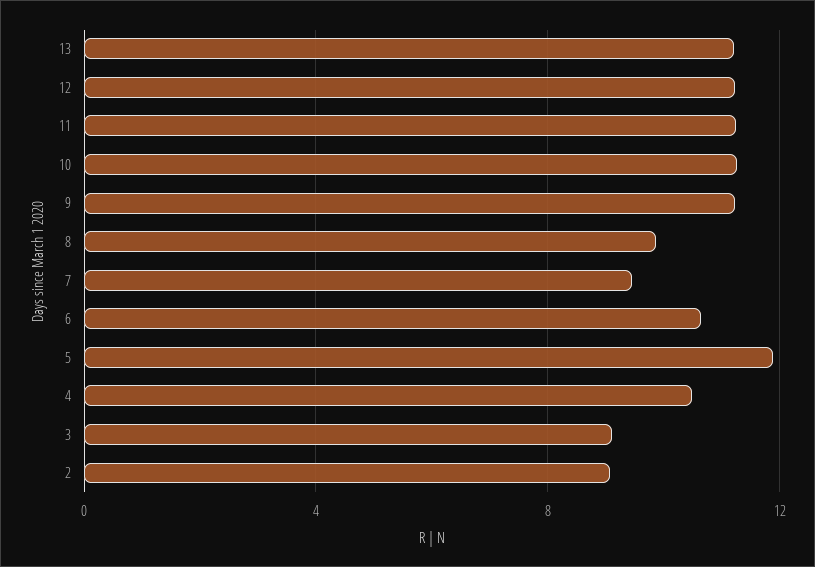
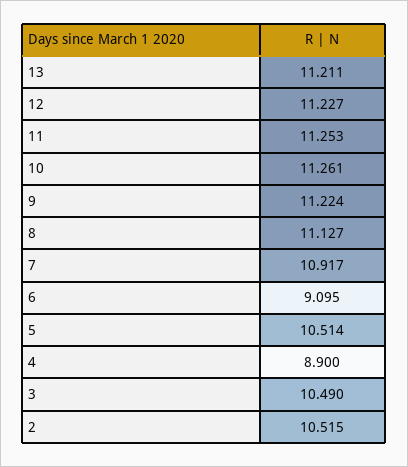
  {
    "13": 11.211,
    "12": 11.227,
    "11": 11.253,
    "10": 11.261,
    "9": 11.224,
-   "8": 10,
+   "8": 11.127,
-   "7": 9.5,
+   "7": 10.917,
-   "6": 10.5,
+   "6": 9.095,
-   "5": 12,
+   "5": 10.514,
-   "4": 10.5,
+   "4": 8.9,
-   "3": 9,
+   "3": 10.49,
-   "2": 9
+   "2": 10.515
  }

